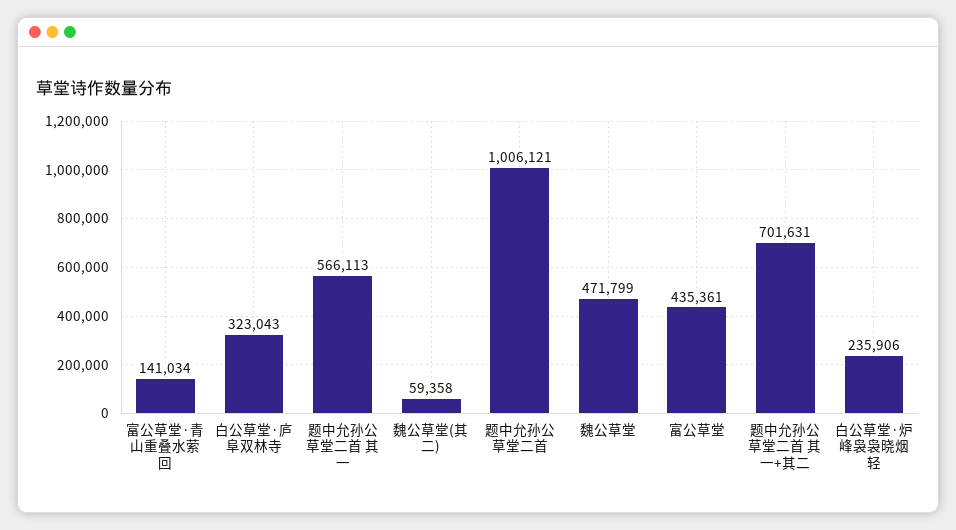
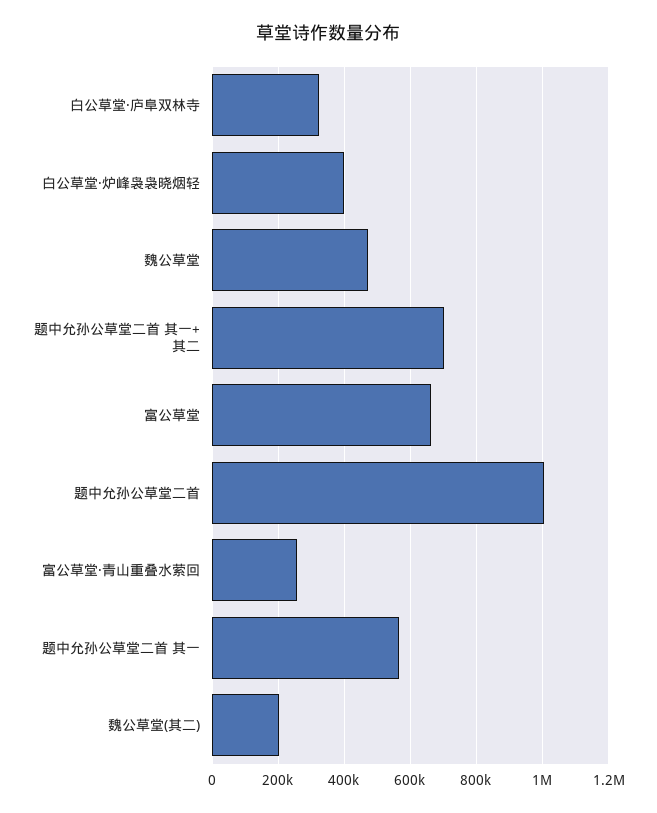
  {
-   "富公草堂·青山重叠水萦回": 141034,
+   "富公草堂·青山重叠水萦回": 260000,
    "白公草堂·庐阜双林寺": 323043,
    "题中允孙公草堂二首 其一": 566113,
-   "魏公草堂(其二)": 59358,
+   "魏公草堂(其二)": 200000,
    "题中允孙公草堂二首": 1006121,
    "魏公草堂": 471799,
-   "富公草堂": 435361,
+   "富公草堂": 660000,
    "题中允孙公草堂二首 其一+其二": 701631,
-   "白公草堂·炉峰袅袅晓烟轻": 235906
+   "白公草堂·炉峰袅袅晓烟轻": 400000
  }

